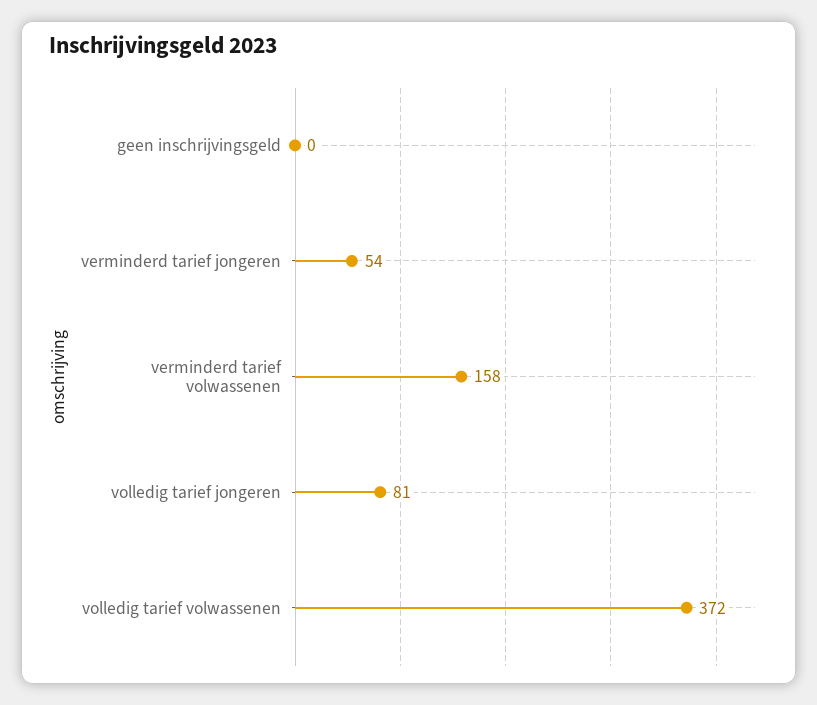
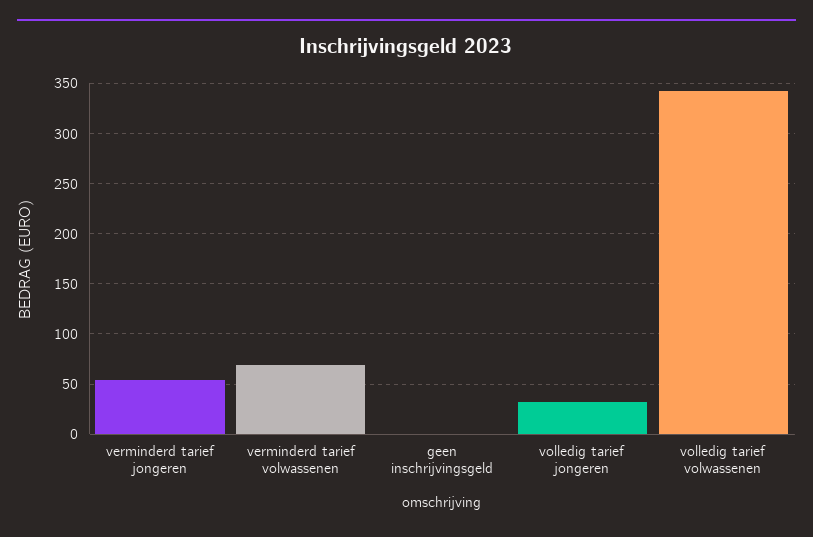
  {
    "geen inschrijvingsgeld": 0,
    "verminderd tarief jongeren": 54,
-   "verminderd tarief volwassenen": 158,
+   "verminderd tarief volwassenen": 70,
-   "volledig tarief jongeren": 81,
+   "volledig tarief jongeren": 30,
-   "volledig tarief volwassenen": 372
+   "volledig tarief volwassenen": 340
  }

